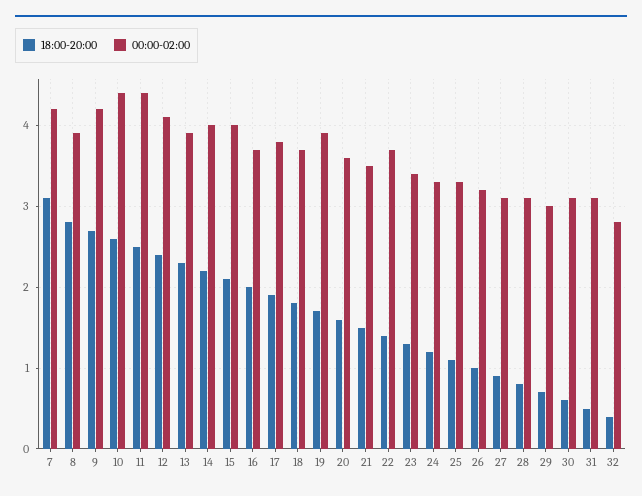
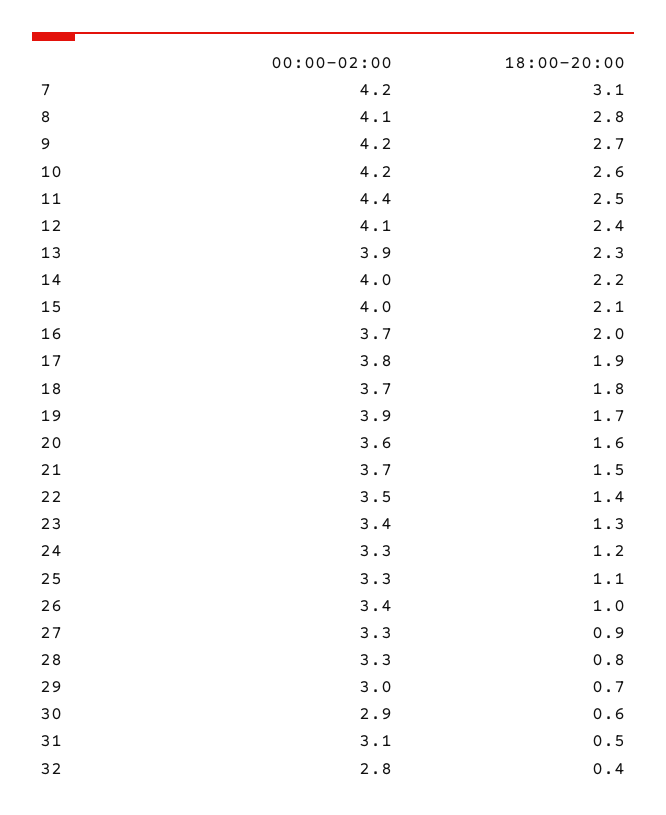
  {
    "18:00-20:00": {
      "7": 3.1,
      "8": 2.8,
      "9": 2.7,
      "10": 2.6,
      "11": 2.5,
      "12": 2.4,
      "13": 2.3,
      "14": 2.2,
      "15": 2.1,
      "16": 2,
      "17": 1.9,
      "18": 1.8,
      "19": 1.7,
      "20": 1.6,
      "21": 1.5,
      "22": 1.4,
      "23": 1.3,
      "24": 1.2,
      "25": 1.1,
      "26": 1,
      "27": 0.9,
      "28": 0.8,
      "29": 0.7,
      "30": 0.6,
      "31": 0.5,
      "32": 0.4
    },
    "00:00-02:00": {
      "7": 4.2,
-     "8": 3.9,
+     "8": 4.1,
      "9": 4.2,
-     "10": 4.4,
+     "10": 4.2,
      "11": 4.4,
      "12": 4.1,
      "13": 3.9,
      "14": 4,
      "15": 4,
      "16": 3.7,
      "17": 3.8,
      "18": 3.7,
      "19": 3.9,
      "20": 3.6,
-     "21": 3.5,
+     "21": 3.7,
-     "22": 3.7,
+     "22": 3.5,
      "23": 3.4,
      "24": 3.3,
      "25": 3.3,
-     "26": 3.2,
+     "26": 3.4,
-     "27": 3.1,
+     "27": 3.3,
-     "28": 3.1,
+     "28": 3.3,
      "29": 3,
-     "30": 3.1,
+     "30": 2.9,
      "31": 3.1,
      "32": 2.8
    }
  }

